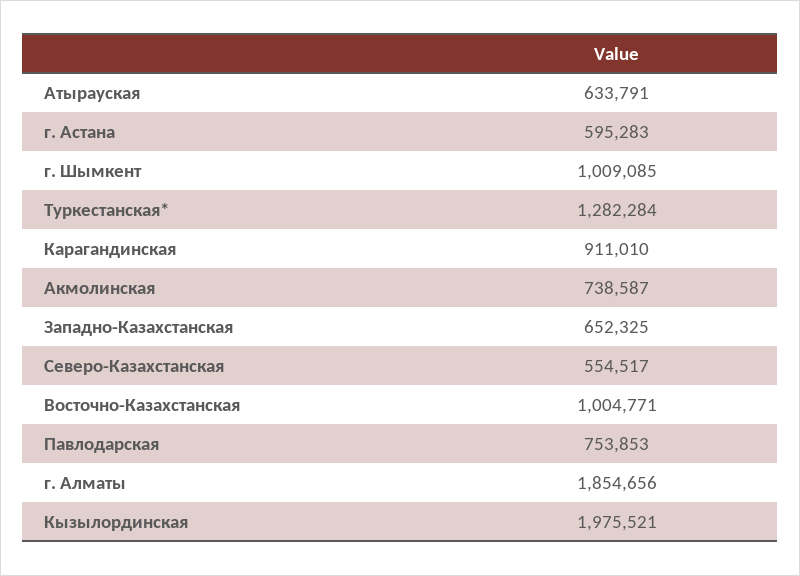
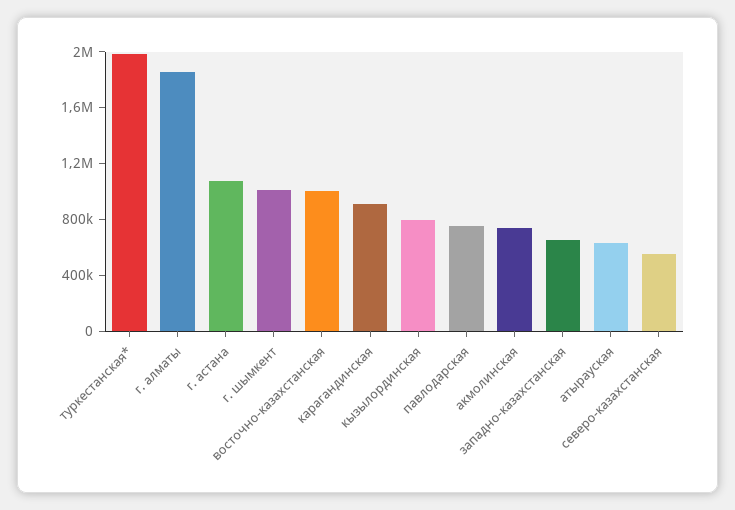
  {
    "Атырауская": 633791,
-   "г. Астана": 595283,
+   "г. Астана": 1100000,
    "г. Шымкент": 1009085,
-   "Туркестанская*": 1282284,
+   "Туркестанская*": 2000000,
    "Карагандинская": 911010,
    "Акмолинская": 738587,
    "Западно-Казахстанская": 652325,
    "Северо-Казахстанская": 554517,
    "Восточно-Казахстанская": 1004771,
    "Павлодарская": 753853,
    "г. Алматы": 1854656,
-   "Кызылординская": 1975521
+   "Кызылординская": 800000
  }

